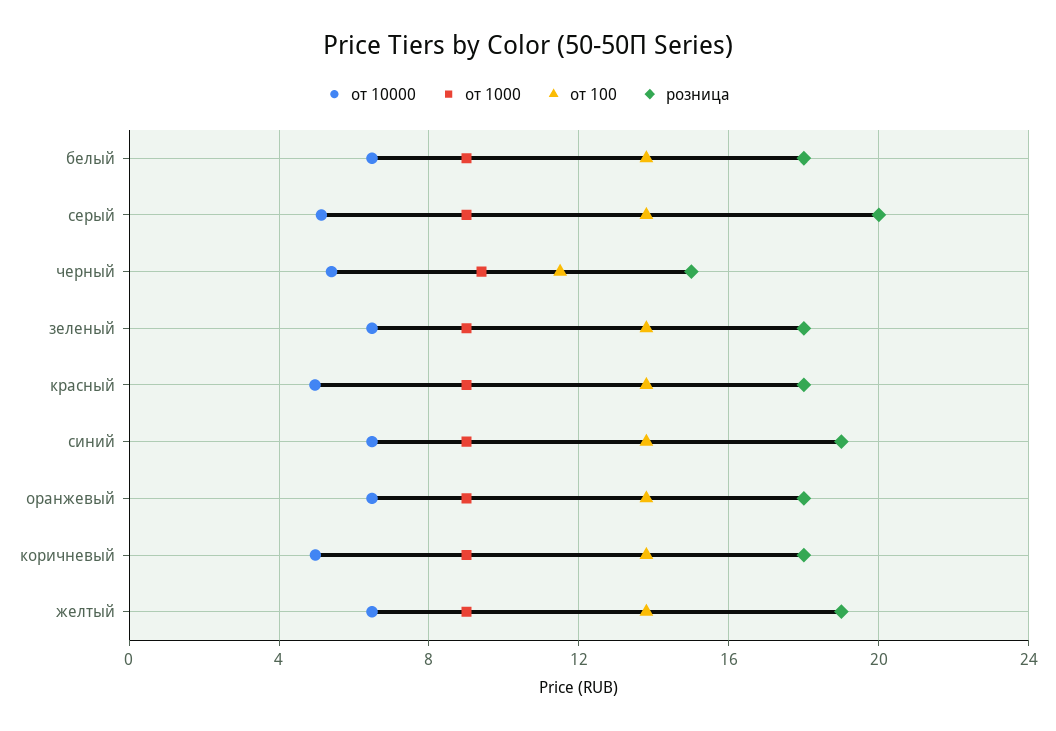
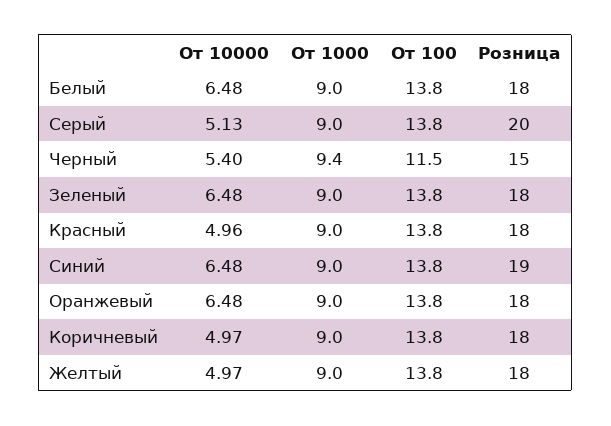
  {
    "от 10000": {
      "белый": 6.48,
      "серый": 5.13,
      "черный": 5.4,
      "зеленый": 6.48,
      "красный": 4.96,
      "синий": 6.48,
      "оранжевый": 6.48,
      "коричневый": 4.97,
-     "желтый": 6.5
+     "желтый": 4.97
    },
    "от 1000": {
      "белый": 9,
      "серый": 9,
      "черный": 9.4,
      "зеленый": 9,
      "красный": 9,
      "синий": 9,
      "оранжевый": 9,
      "коричневый": 9,
      "желтый": 9
    },
    "от 100": {
      "белый": 13.8,
      "серый": 13.8,
      "черный": 11.5,
      "зеленый": 13.8,
      "красный": 13.8,
      "синий": 13.8,
      "оранжевый": 13.8,
      "коричневый": 13.8,
      "желтый": 13.8
    },
    "розница": {
      "белый": 18,
      "серый": 20,
      "черный": 15,
      "зеленый": 18,
      "красный": 18,
      "синий": 19,
      "оранжевый": 18,
      "коричневый": 18,
-     "желтый": 19
+     "желтый": 18
    }
  }

